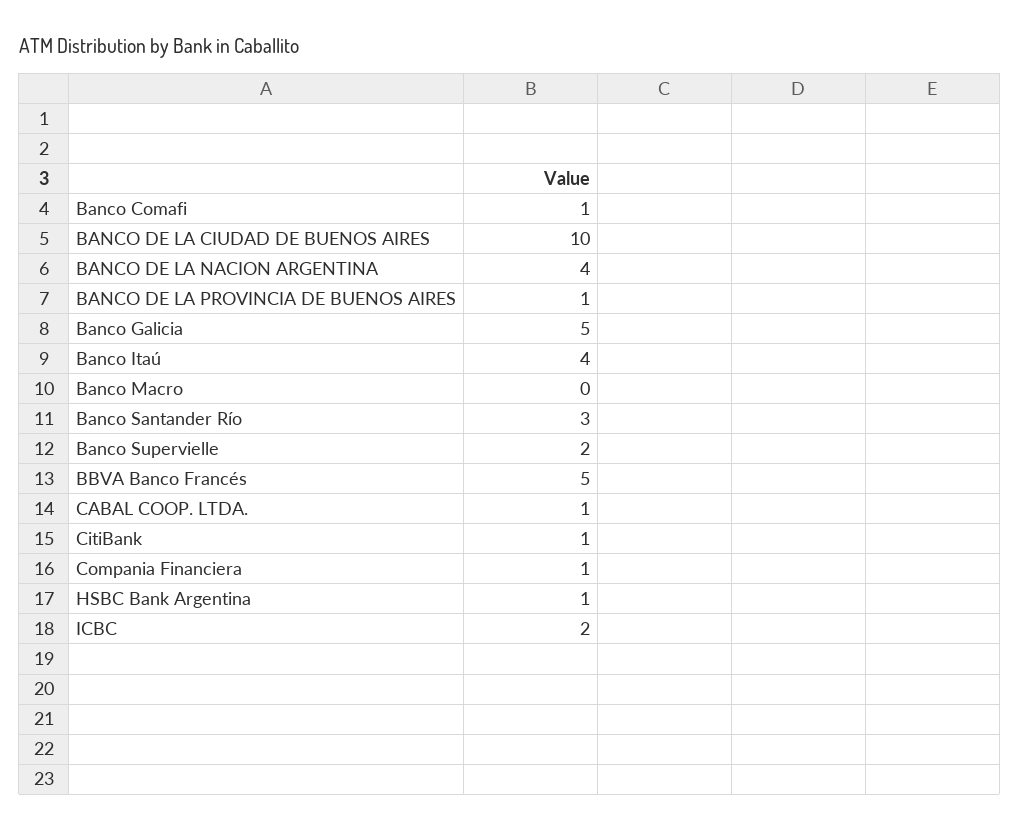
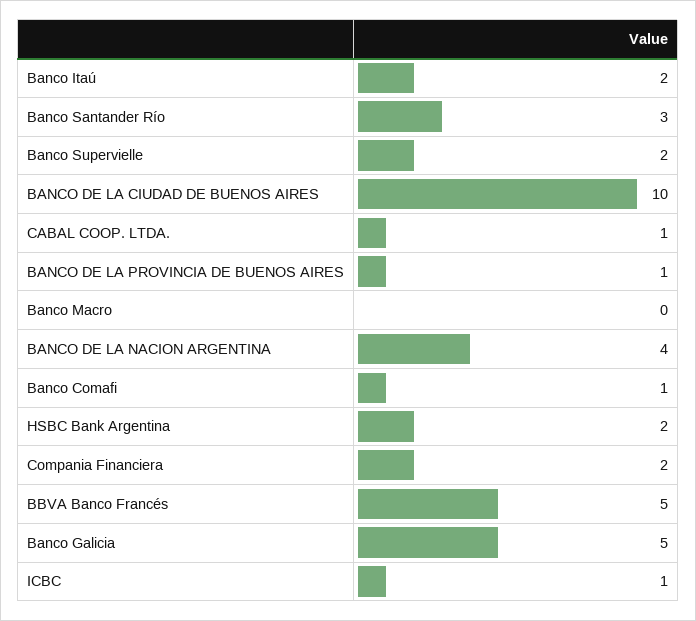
  {
    "Banco Comafi": 1,
    "BANCO DE LA CIUDAD DE BUENOS AIRES": 10,
    "BANCO DE LA NACION ARGENTINA": 4,
    "BANCO DE LA PROVINCIA DE BUENOS AIRES": 1,
    "Banco Galicia": 5,
-   "Banco Itaú": 4,
+   "Banco Itaú": 2,
    "Banco Macro": 0,
    "Banco Santander Río": 3,
    "Banco Supervielle": 2,
    "BBVA Banco Francés": 5,
    "CABAL COOP. LTDA.": 1,
-   "CitiBank": 1,
-   "Compania Financiera": 1,
+   "Compania Financiera": 2,
-   "HSBC Bank Argentina": 1,
+   "HSBC Bank Argentina": 2,
-   "ICBC": 2
+   "ICBC": 1
  }

